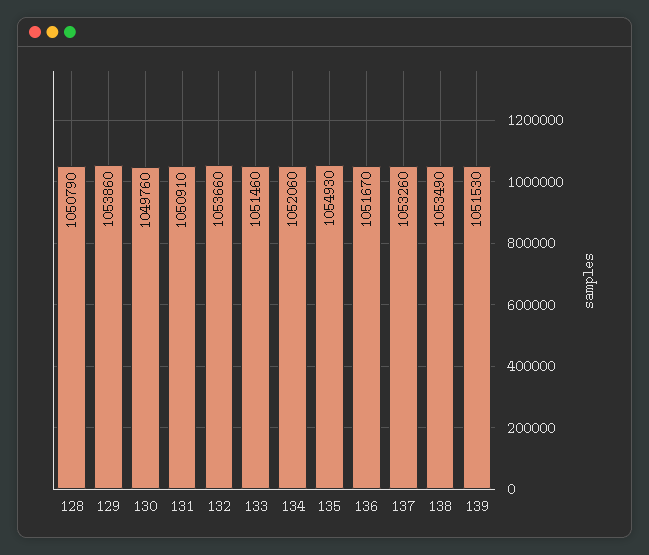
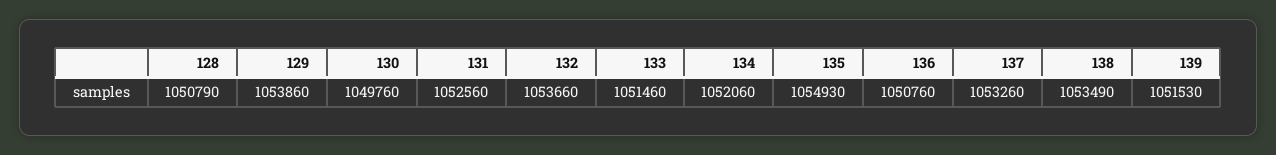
  {
    "128": 1050790,
    "129": 1053860,
    "130": 1049760,
-   "131": 1050910,
+   "131": 1052560,
    "132": 1053660,
    "133": 1051460,
    "134": 1052060,
    "135": 1054930,
-   "136": 1051670,
+   "136": 1050760,
    "137": 1053260,
    "138": 1053490,
    "139": 1051530
  }

